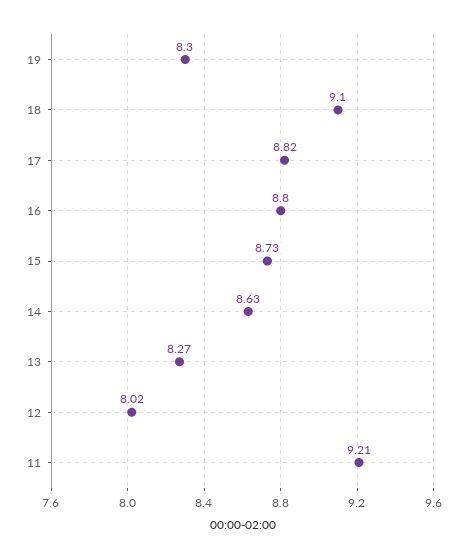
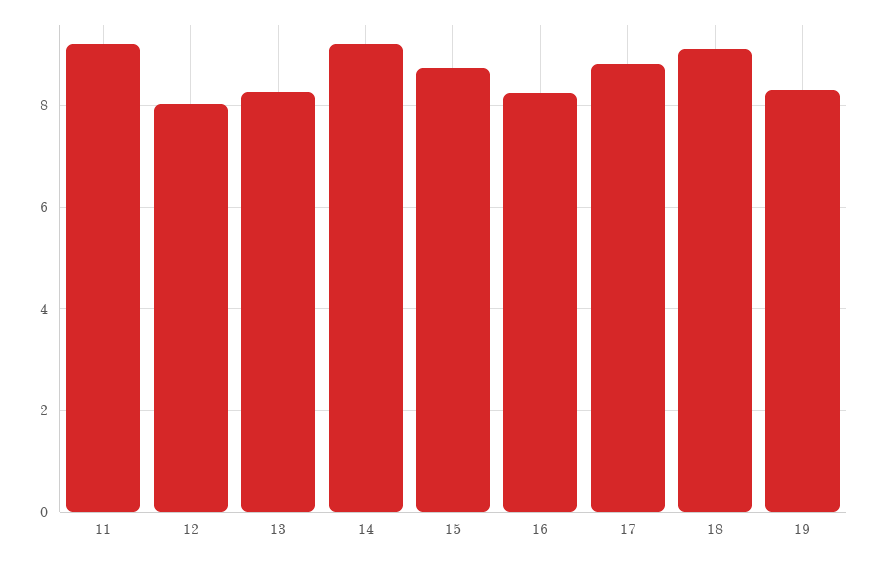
  {
    "19": 8.3,
    "18": 9.1,
    "17": 8.82,
-   "16": 8.8,
+   "16": 8.2,
    "15": 8.73,
-   "14": 8.63,
+   "14": 9.2,
    "13": 8.27,
    "12": 8.02,
    "11": 9.21
  }

